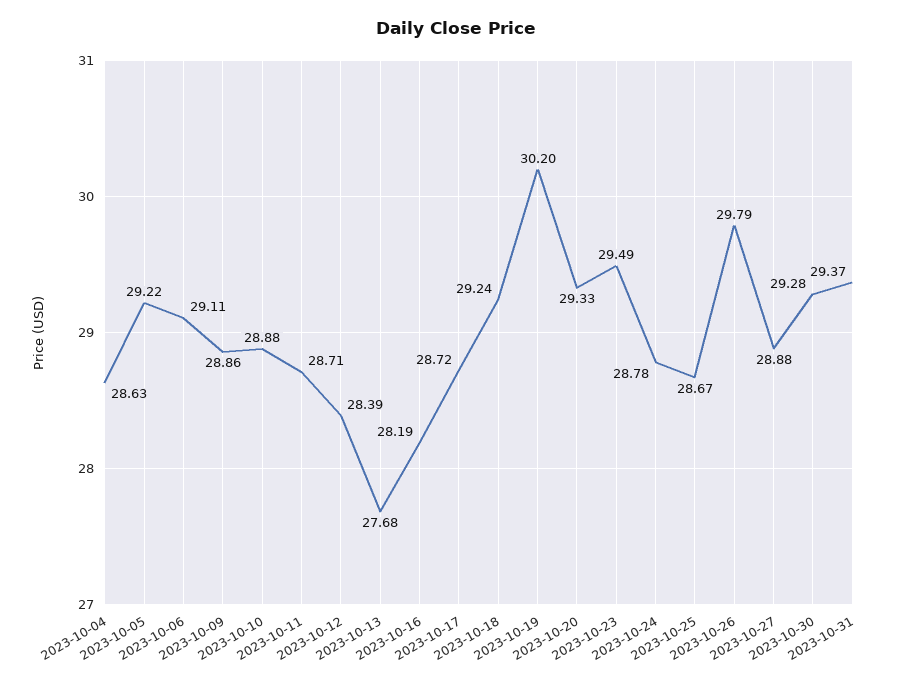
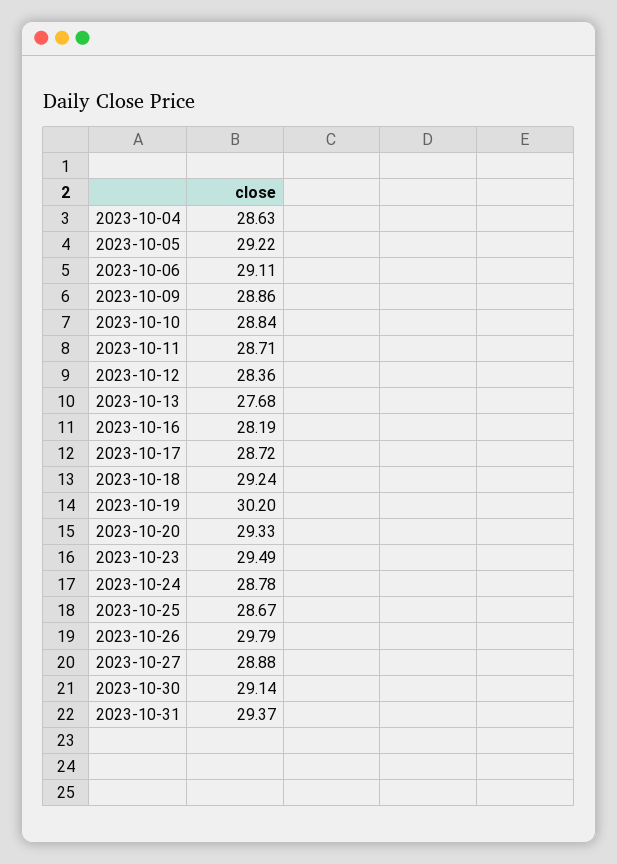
  {
    "2023-10-04": 28.63,
    "2023-10-05": 29.22,
    "2023-10-06": 29.11,
    "2023-10-09": 28.86,
-   "2023-10-10": 28.88,
+   "2023-10-10": 28.84,
    "2023-10-11": 28.71,
-   "2023-10-12": 28.39,
+   "2023-10-12": 28.36,
    "2023-10-13": 27.68,
    "2023-10-16": 28.19,
    "2023-10-17": 28.72,
    "2023-10-18": 29.24,
    "2023-10-19": 30.2,
    "2023-10-20": 29.33,
    "2023-10-23": 29.49,
    "2023-10-24": 28.78,
    "2023-10-25": 28.67,
    "2023-10-26": 29.79,
    "2023-10-27": 28.88,
-   "2023-10-30": 29.28,
+   "2023-10-30": 29.14,
    "2023-10-31": 29.37
  }

